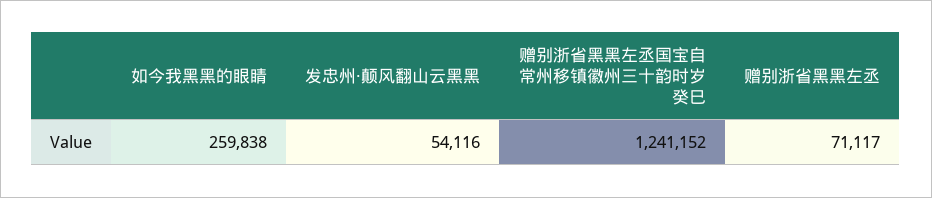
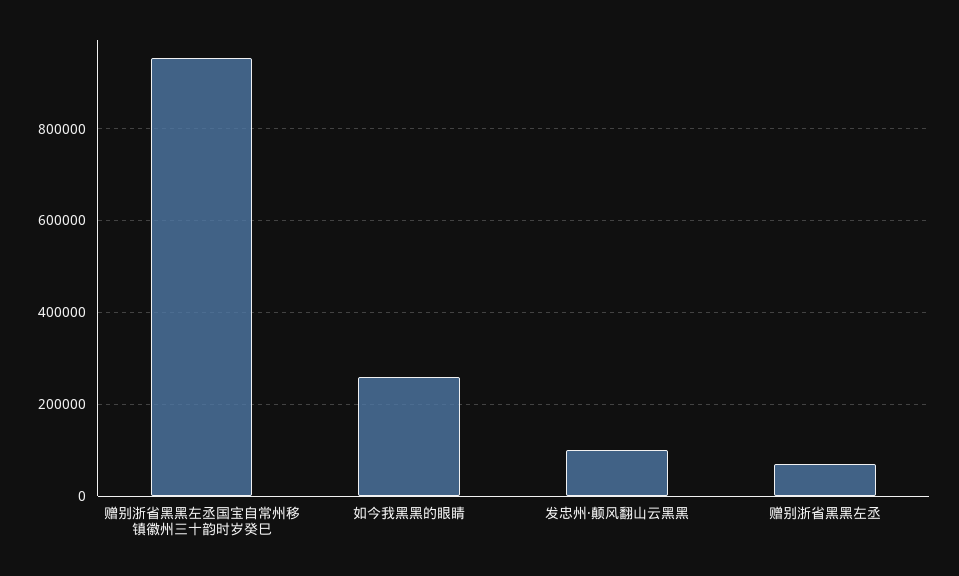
  {
    "如今我黑黑的眼睛": 259838,
-   "发忠州·颠风翻山云黑黑": 54116,
+   "发忠州·颠风翻山云黑黑": 100000,
-   "赠别浙省黑黑左丞国宝自常州移镇徽州三十韵时岁癸巳": 1241152,
+   "赠别浙省黑黑左丞国宝自常州移镇徽州三十韵时岁癸巳": 960000,
    "赠别浙省黑黑左丞": 71117
  }

